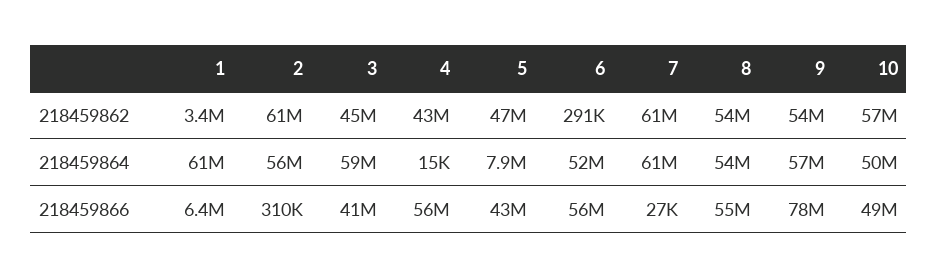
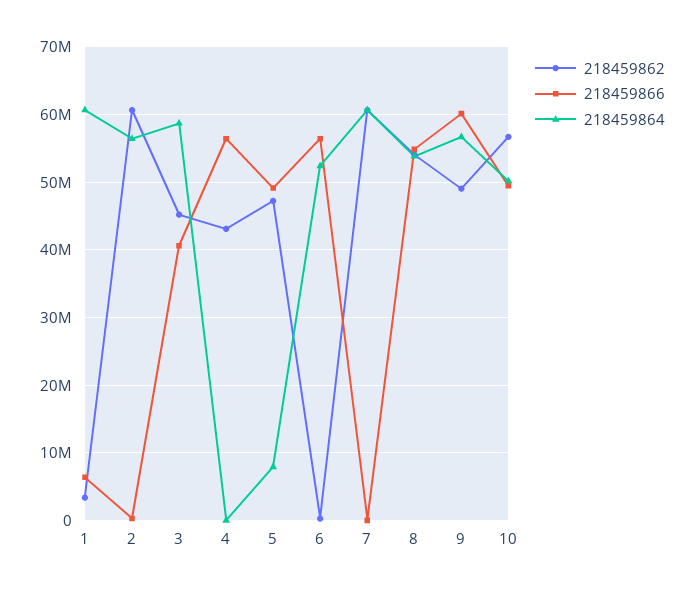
  {
    "218459862": {
      "1": 3400000,
      "2": 61000000,
      "3": 45000000,
      "4": 43000000,
      "5": 47000000,
      "6": 291000,
      "7": 61000000,
      "8": 54000000,
-     "9": 54000000,
+     "9": 49000000,
      "10": 57000000
    },
    "218459864": {
      "1": 61000000,
      "2": 56000000,
      "3": 59000000,
      "4": 15000,
      "5": 7900000,
      "6": 52000000,
      "7": 61000000,
      "8": 54000000,
      "9": 57000000,
      "10": 50000000
    },
    "218459866": {
      "1": 6400000,
      "2": 310000,
      "3": 41000000,
      "4": 56000000,
-     "5": 43000000,
+     "5": 49000000,
      "6": 56000000,
      "7": 27000,
      "8": 55000000,
-     "9": 78000000,
+     "9": 60000000,
      "10": 49000000
    }
  }

